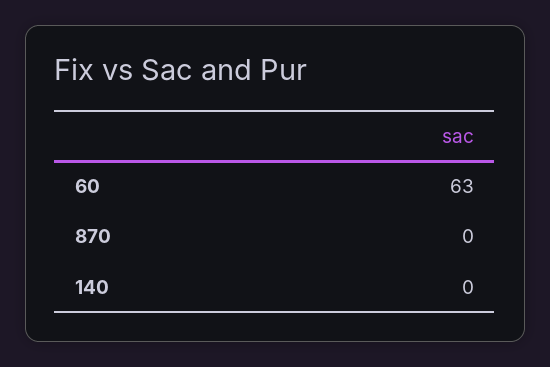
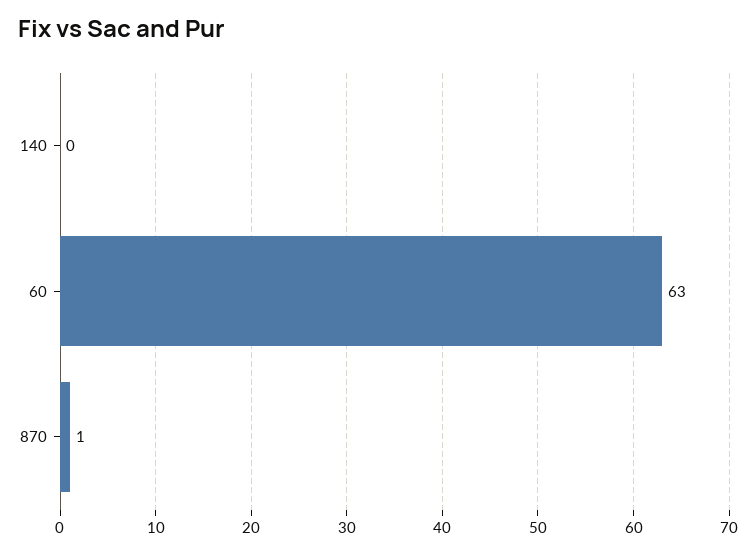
  {
    "60": 63,
-   "870": 0,
+   "870": 1,
    "140": 0
  }

